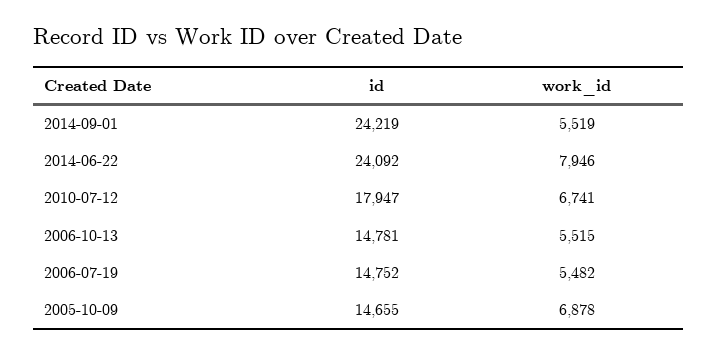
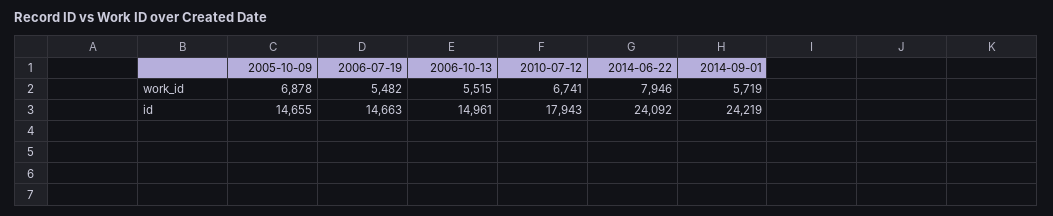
  {
    "id": {
      "2014-09-01": 24219,
      "2014-06-22": 24092,
-     "2010-07-12": 17947,
+     "2010-07-12": 17943,
-     "2006-10-13": 14781,
+     "2006-10-13": 14961,
-     "2006-07-19": 14752,
+     "2006-07-19": 14663,
      "2005-10-09": 14655
    },
    "work_id": {
-     "2014-09-01": 5519,
+     "2014-09-01": 5719,
      "2014-06-22": 7946,
      "2010-07-12": 6741,
      "2006-10-13": 5515,
      "2006-07-19": 5482,
      "2005-10-09": 6878
    }
  }

